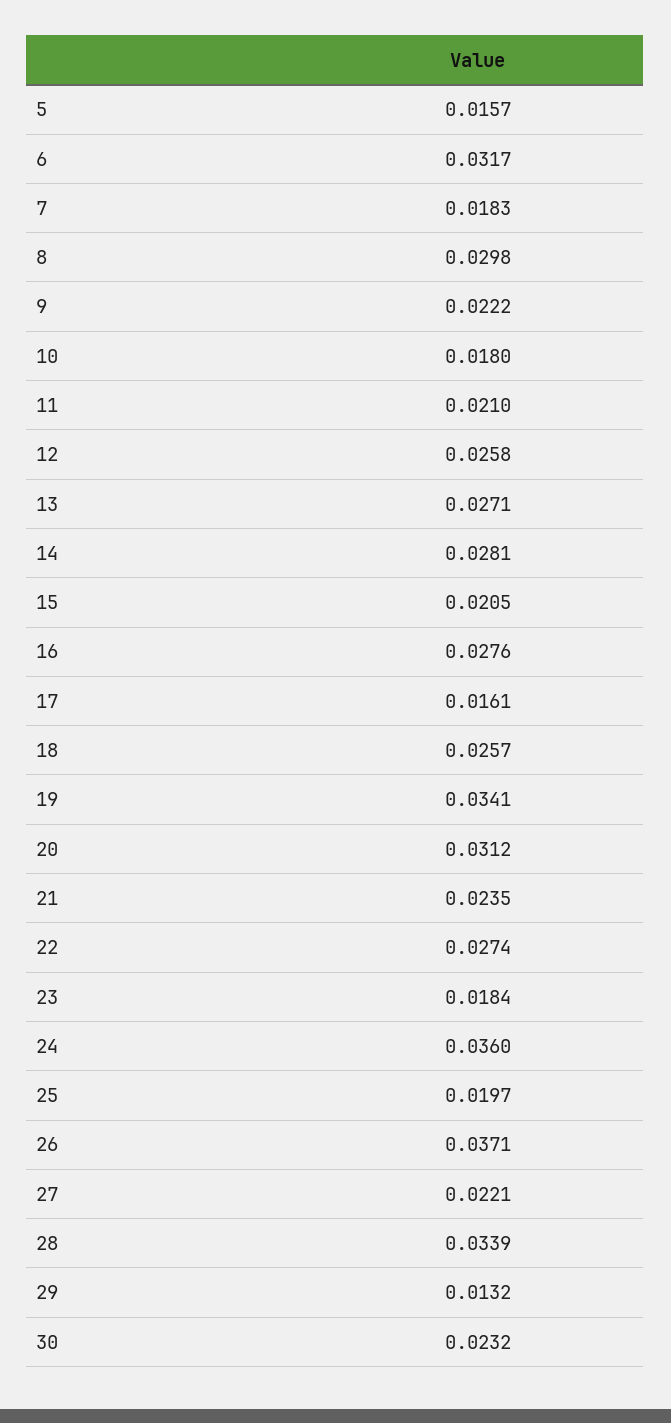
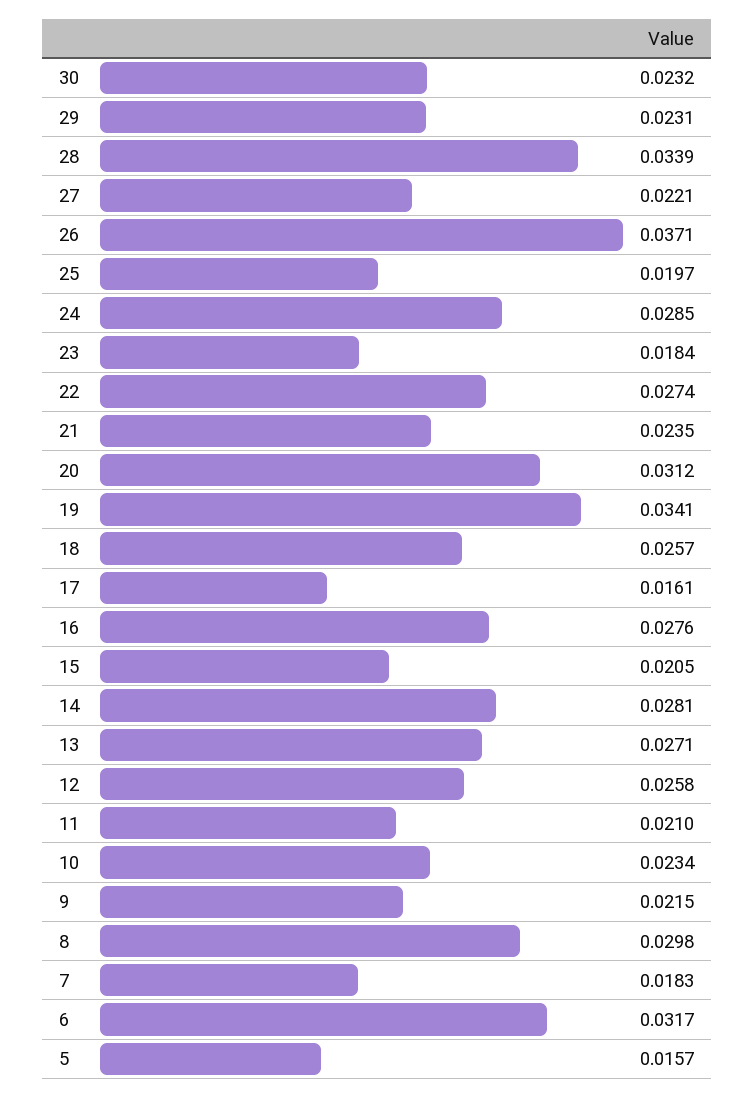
  {
    "5": 0.0157,
    "6": 0.0317,
    "7": 0.0183,
    "8": 0.0298,
-   "9": 0.0222,
+   "9": 0.0215,
-   "10": 0.018,
+   "10": 0.0234,
    "11": 0.021,
    "12": 0.0258,
    "13": 0.0271,
    "14": 0.0281,
    "15": 0.0205,
    "16": 0.0276,
    "17": 0.0161,
    "18": 0.0257,
    "19": 0.0341,
    "20": 0.0312,
    "21": 0.0235,
    "22": 0.0274,
    "23": 0.0184,
-   "24": 0.036,
+   "24": 0.0285,
    "25": 0.0197,
    "26": 0.0371,
    "27": 0.0221,
    "28": 0.0339,
-   "29": 0.0132,
+   "29": 0.0231,
    "30": 0.0232
  }

